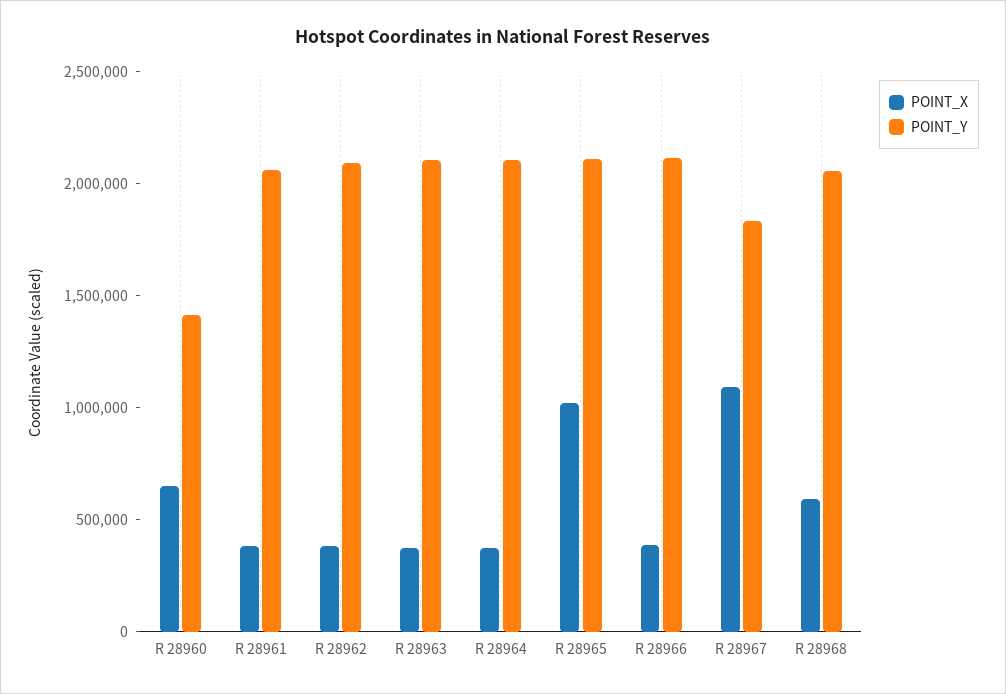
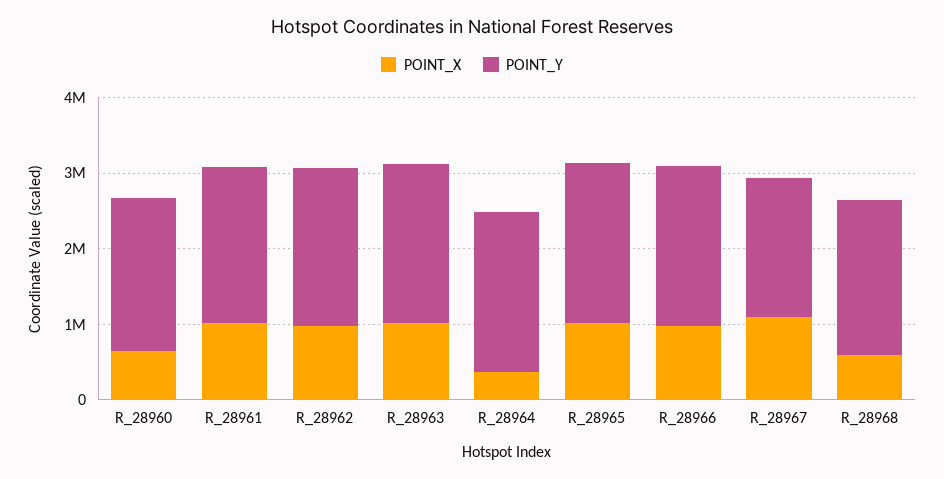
  {
    "POINT_X": {
      "R 28960": 700000,
-     "R 28961": 400000,
+     "R 28961": 1000000,
-     "R 28962": 400000,
+     "R 28962": 1000000,
-     "R 28963": 400000,
+     "R 28963": 1000000,
      "R 28964": 400000,
      "R 28965": 1000000,
-     "R 28966": 400000,
+     "R 28966": 1000000,
      "R 28967": 1100000,
      "R 28968": 600000
    },
    "POINT_Y": {
-     "R 28960": 1400000,
+     "R 28960": 2000000,
      "R 28961": 2100000,
      "R 28962": 2100000,
      "R 28963": 2100000,
      "R 28964": 2100000,
      "R 28965": 2100000,
      "R 28966": 2100000,
      "R 28967": 1800000,
      "R 28968": 2100000
    }
  }

